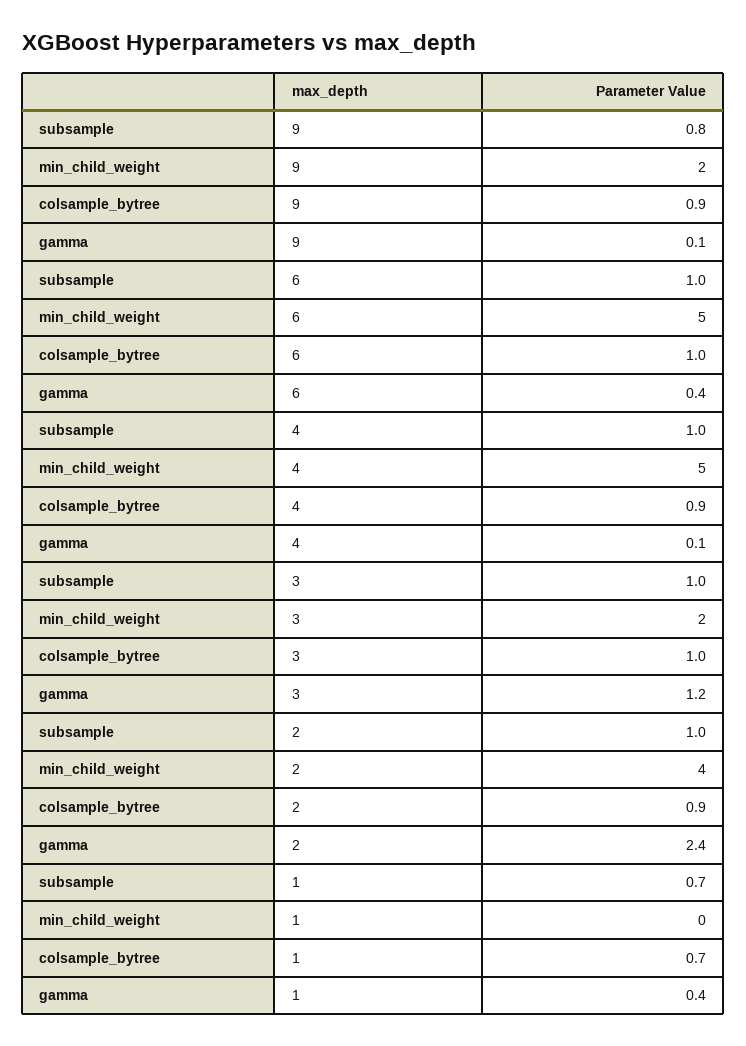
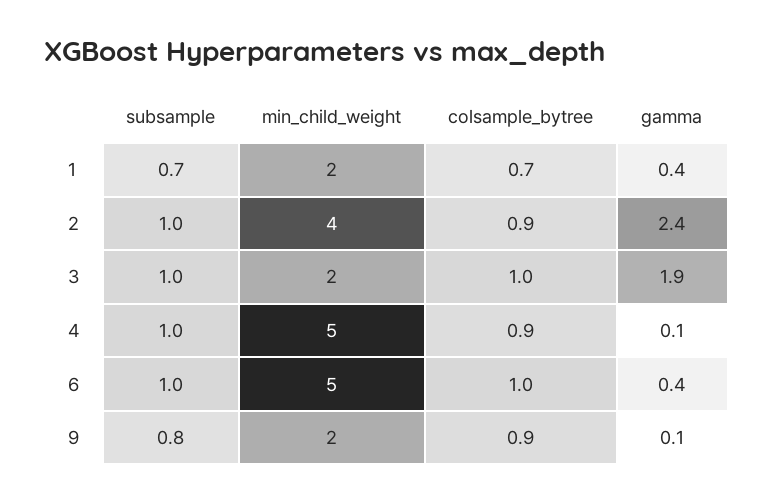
  {
    "subsample": {
      "9": 0.8,
      "6": 1,
      "4": 1,
      "3": 1,
      "2": 1,
      "1": 0.7
    },
    "min_child_weight": {
      "9": 2,
      "6": 5,
      "4": 5,
      "3": 2,
      "2": 4,
-     "1": 0
+     "1": 2
    },
    "colsample_bytree": {
      "9": 0.9,
      "6": 1,
      "4": 0.9,
      "3": 1,
      "2": 0.9,
      "1": 0.7
    },
    "gamma": {
      "9": 0.1,
      "6": 0.4,
      "4": 0.1,
-     "3": 1.2,
+     "3": 1.9,
      "2": 2.4,
      "1": 0.4
    }
  }

